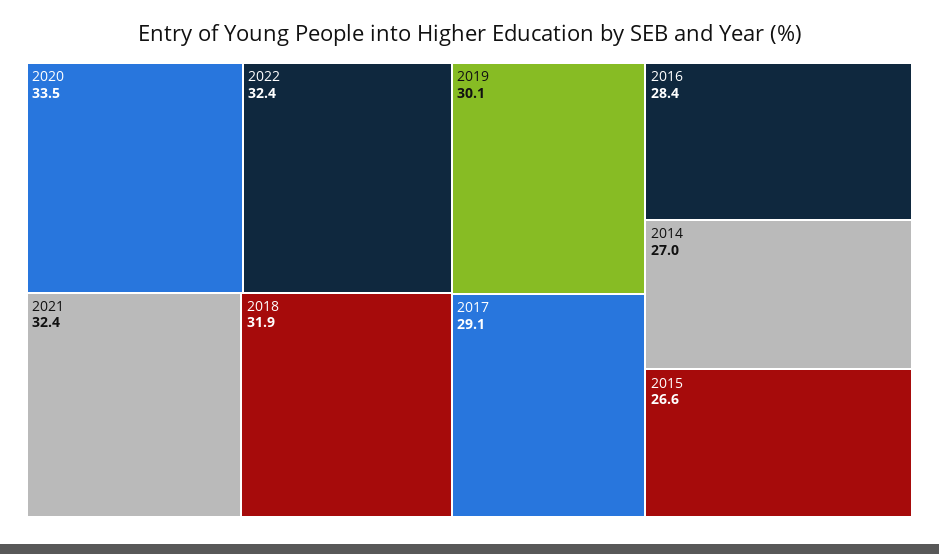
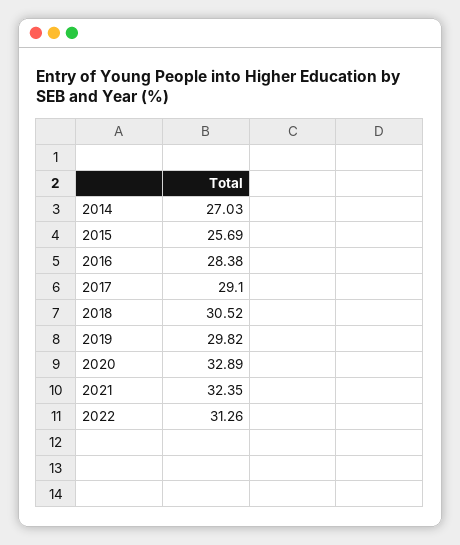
  {
-   "2020": 33.5,
+   "2020": 32.89,
-   "2022": 32.4,
+   "2022": 31.26,
    "2021": 32.35,
-   "2018": 31.9,
+   "2018": 30.52,
-   "2019": 30.1,
+   "2019": 29.82,
    "2017": 29.1,
    "2016": 28.38,
    "2014": 27.03,
-   "2015": 26.6
+   "2015": 25.69
  }

